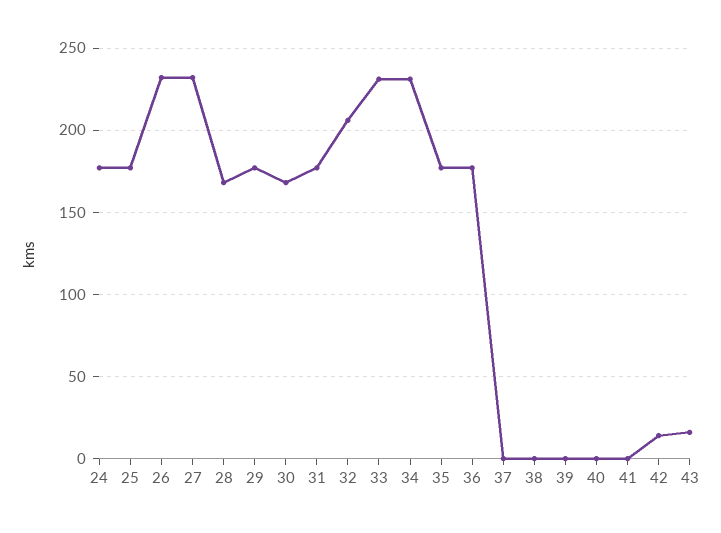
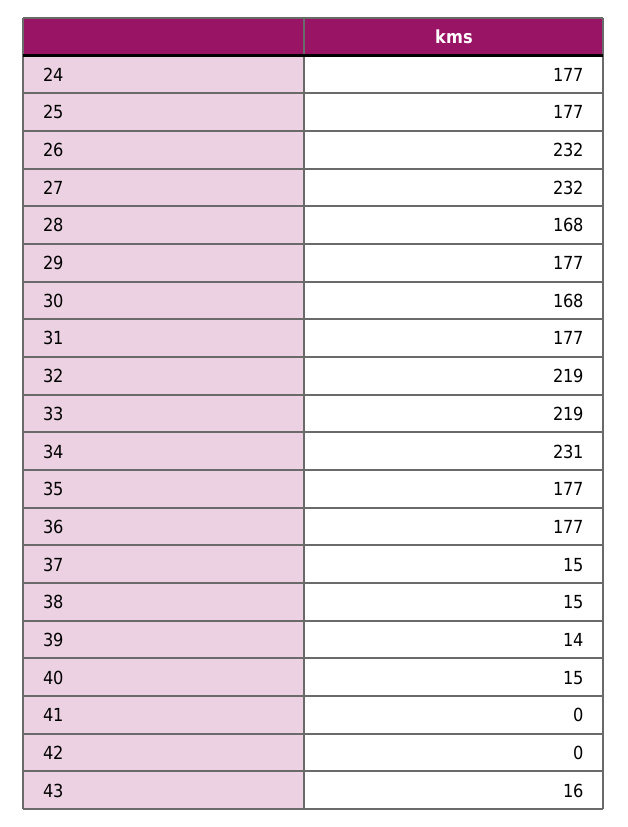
  {
    "24": 177,
    "25": 177,
    "26": 232,
    "27": 232,
    "28": 168,
    "29": 177,
    "30": 168,
    "31": 177,
-   "32": 205,
+   "32": 219,
-   "33": 230,
+   "33": 219,
    "34": 231,
    "35": 177,
    "36": 177,
-   "37": 0,
+   "37": 15,
-   "38": 0,
+   "38": 15,
-   "39": 0,
+   "39": 14,
-   "40": 0,
+   "40": 15,
    "41": 0,
-   "42": 15,
+   "42": 0,
    "43": 16
  }

